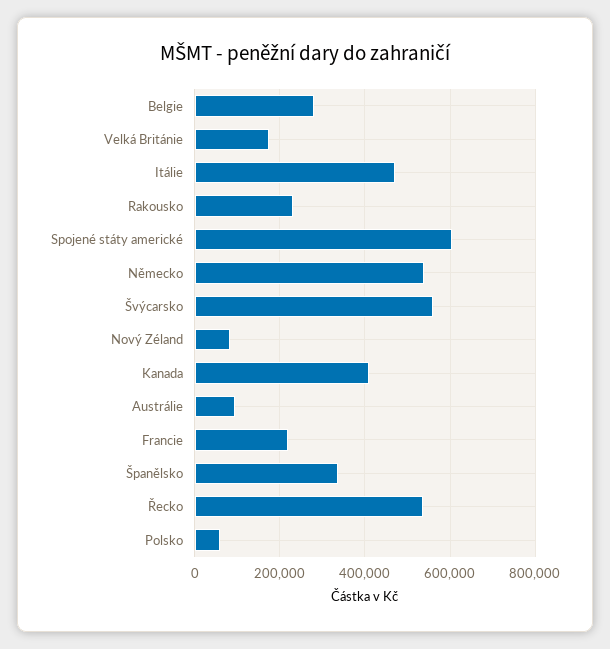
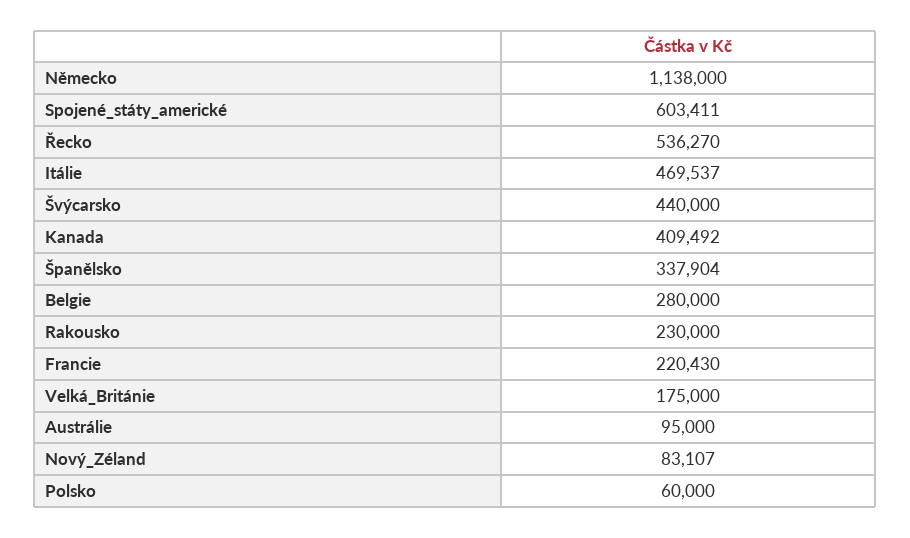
  {
    "Belgie": 280000,
    "Velká Británie": 175000,
    "Itálie": 469537,
    "Rakousko": 230000,
    "Spojené státy americké": 603411,
-   "Německo": 540000,
+   "Německo": 1138000,
-   "Švýcarsko": 560000,
+   "Švýcarsko": 440000,
    "Nový Zéland": 83107,
    "Kanada": 409492,
    "Austrálie": 95000,
    "Francie": 220430,
    "Španělsko": 337904,
    "Řecko": 536270,
    "Polsko": 60000
  }

